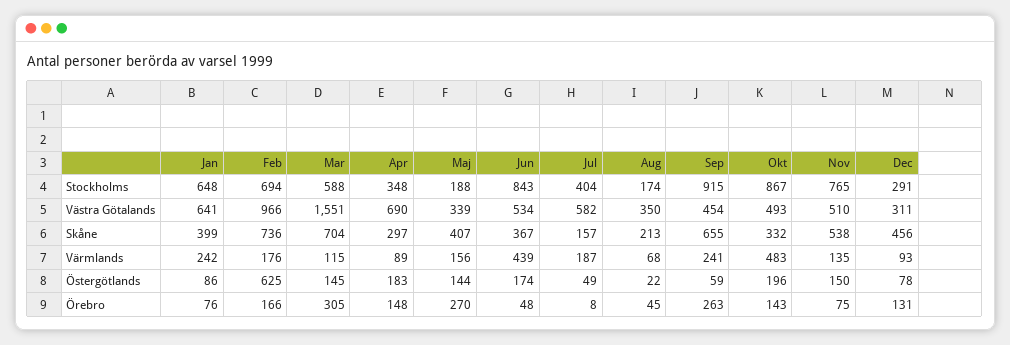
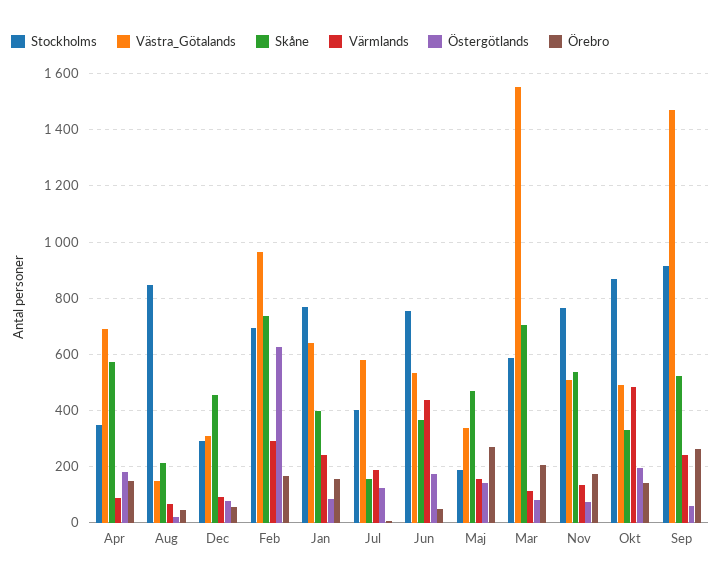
  {
    "Stockholms": {
-     "Jan": 648,
+     "Jan": 775,
      "Feb": 694,
      "Mar": 588,
      "Apr": 348,
      "Maj": 188,
-     "Jun": 843,
+     "Jun": 750,
      "Jul": 404,
-     "Aug": 174,
+     "Aug": 850,
      "Sep": 915,
      "Okt": 867,
      "Nov": 765,
      "Dec": 291
    },
    "Västra Götalands": {
      "Jan": 641,
      "Feb": 966,
      "Mar": 1551,
      "Apr": 690,
      "Maj": 339,
      "Jun": 534,
      "Jul": 582,
-     "Aug": 350,
+     "Aug": 150,
-     "Sep": 454,
+     "Sep": 1475,
      "Okt": 493,
      "Nov": 510,
      "Dec": 311
    },
    "Skåne": {
      "Jan": 399,
      "Feb": 736,
      "Mar": 704,
-     "Apr": 297,
+     "Apr": 575,
-     "Maj": 407,
+     "Maj": 475,
      "Jun": 367,
      "Jul": 157,
      "Aug": 213,
-     "Sep": 655,
+     "Sep": 525,
      "Okt": 332,
      "Nov": 538,
      "Dec": 456
    },
    "Värmlands": {
      "Jan": 242,
-     "Feb": 176,
+     "Feb": 300,
      "Mar": 115,
      "Apr": 89,
      "Maj": 156,
      "Jun": 439,
      "Jul": 187,
      "Aug": 68,
      "Sep": 241,
      "Okt": 483,
      "Nov": 135,
      "Dec": 93
    },
    "Östergötlands": {
      "Jan": 86,
      "Feb": 625,
-     "Mar": 145,
+     "Mar": 75,
      "Apr": 183,
      "Maj": 144,
      "Jun": 174,
-     "Jul": 49,
+     "Jul": 125,
      "Aug": 22,
      "Sep": 59,
      "Okt": 196,
-     "Nov": 150,
+     "Nov": 75,
      "Dec": 78
    },
    "Örebro": {
-     "Jan": 76,
+     "Jan": 150,
      "Feb": 166,
-     "Mar": 305,
+     "Mar": 200,
      "Apr": 148,
      "Maj": 270,
      "Jun": 48,
      "Jul": 8,
      "Aug": 45,
      "Sep": 263,
      "Okt": 143,
-     "Nov": 75,
+     "Nov": 175,
-     "Dec": 131
+     "Dec": 50
    }
  }

